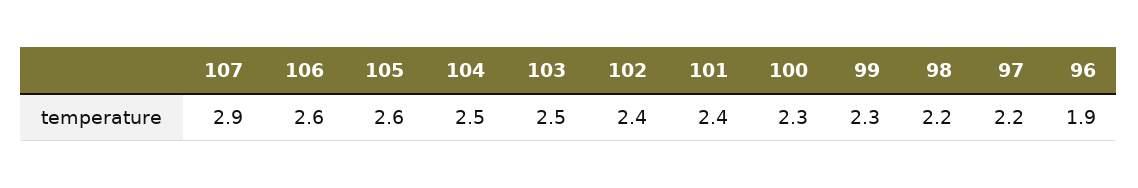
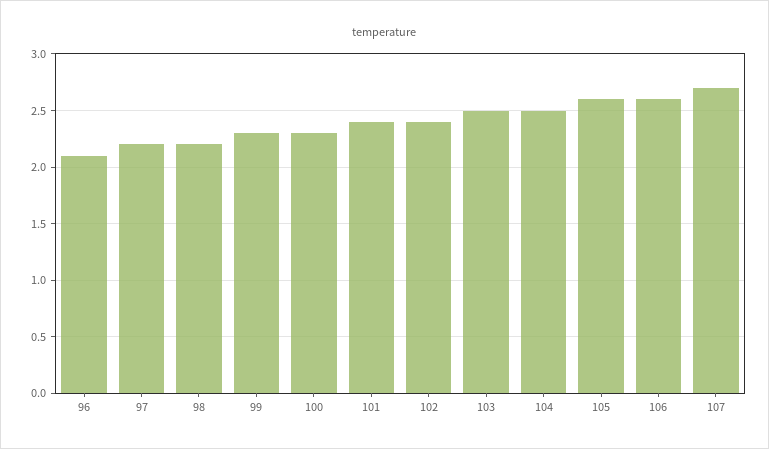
  {
-   "107": 2.9,
+   "107": 2.7,
    "106": 2.6,
    "105": 2.6,
    "104": 2.5,
    "103": 2.5,
    "102": 2.4,
    "101": 2.4,
    "100": 2.3,
    "99": 2.3,
    "98": 2.2,
    "97": 2.2,
-   "96": 1.9
+   "96": 2.1
  }

